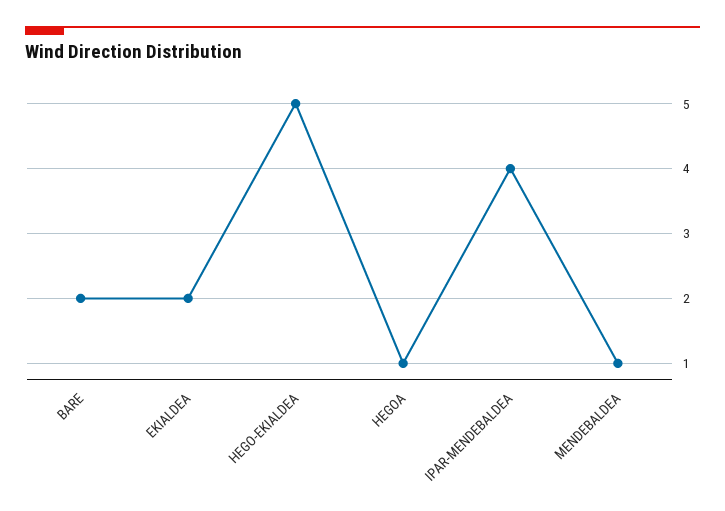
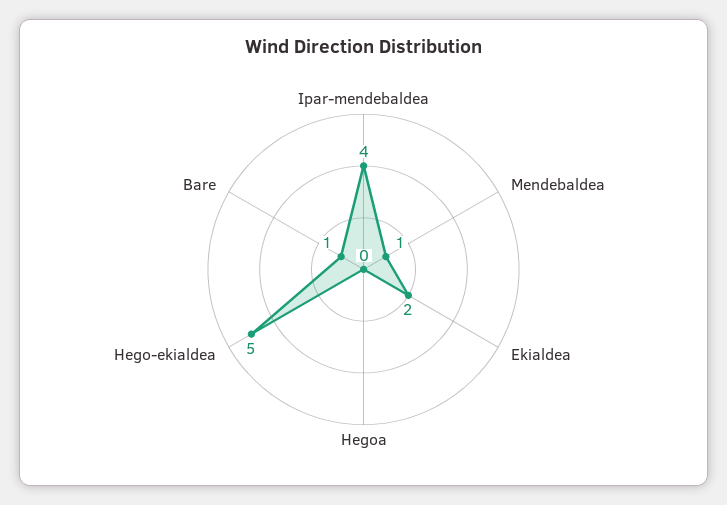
  {
-   "BARE": 2,
+   "BARE": 1,
    "EKIALDEA": 2,
    "HEGO-EKIALDEA": 5,
-   "HEGOA": 1,
+   "HEGOA": 0,
    "IPAR-MENDEBALDEA": 4,
    "MENDEBALDEA": 1
  }

